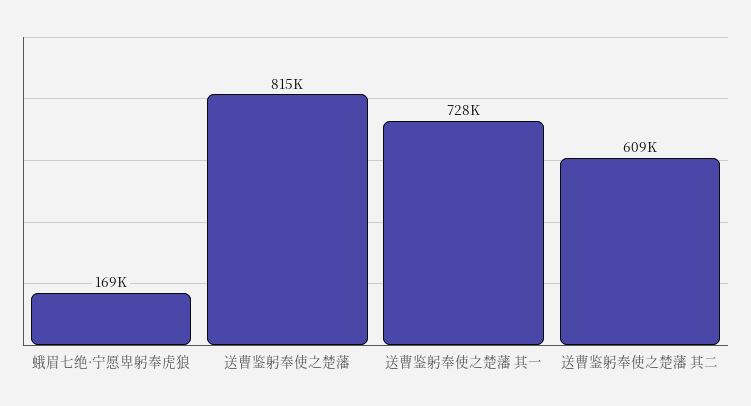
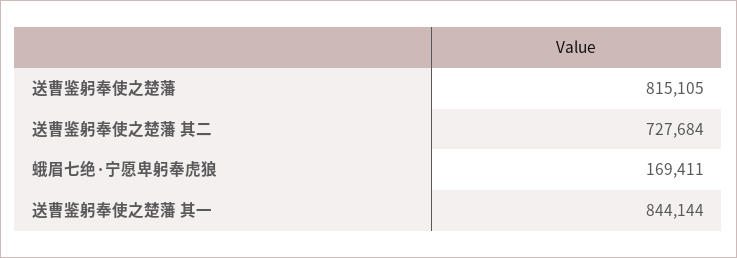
  {
    "蛾眉七绝·宁愿卑躬奉虎狼": 169411,
    "送曹鉴躬奉使之楚藩": 815105,
-   "送曹鉴躬奉使之楚藩 其一": 728000,
+   "送曹鉴躬奉使之楚藩 其一": 844144,
-   "送曹鉴躬奉使之楚藩 其二": 609000
+   "送曹鉴躬奉使之楚藩 其二": 727684
  }

